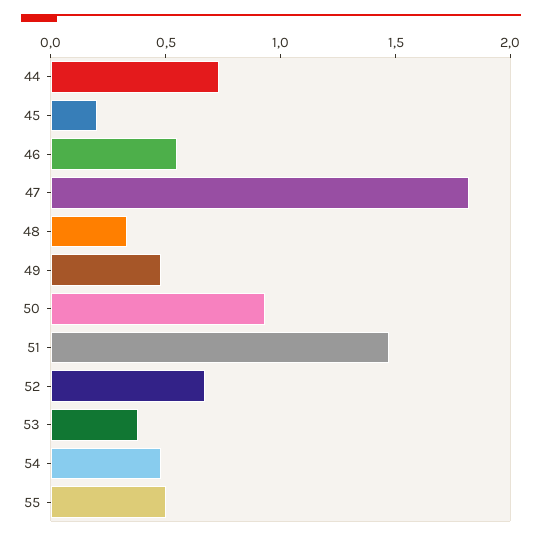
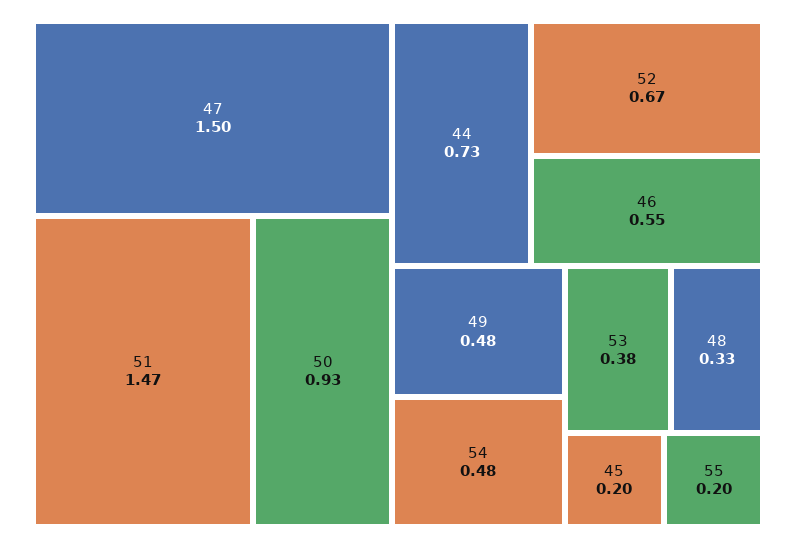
  {
    "44": 0.73,
    "45": 0.2,
    "46": 0.55,
-   "47": 1.8,
+   "47": 1.5,
    "48": 0.33,
    "49": 0.48,
    "50": 0.93,
    "51": 1.47,
    "52": 0.67,
    "53": 0.38,
    "54": 0.48,
-   "55": 0.5
+   "55": 0.2
  }

